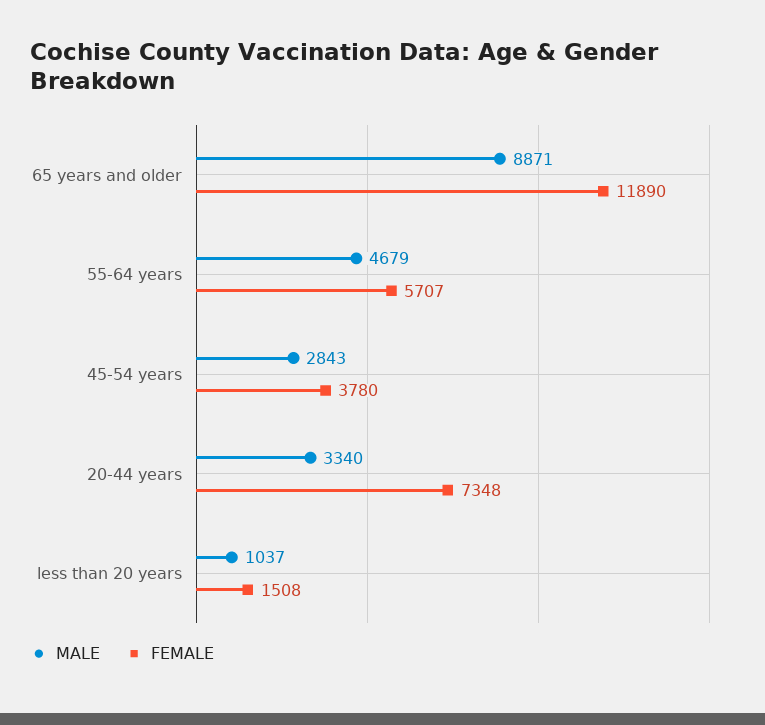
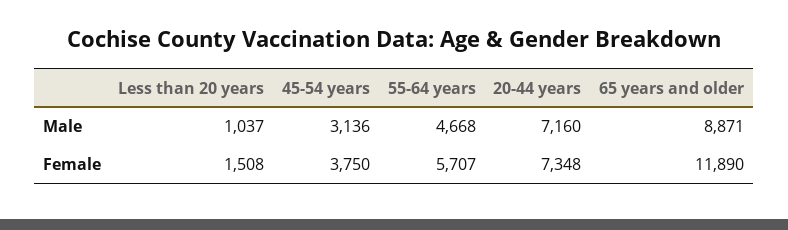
  {
    "MALE": {
      "65 years and older": 8871,
-     "55-64 years": 4679,
+     "55-64 years": 4668,
-     "45-54 years": 2843,
+     "45-54 years": 3136,
-     "20-44 years": 3340,
+     "20-44 years": 7160,
      "less than 20 years": 1037
    },
    "FEMALE": {
      "65 years and older": 11890,
      "55-64 years": 5707,
-     "45-54 years": 3780,
+     "45-54 years": 3750,
      "20-44 years": 7348,
      "less than 20 years": 1508
    }
  }

